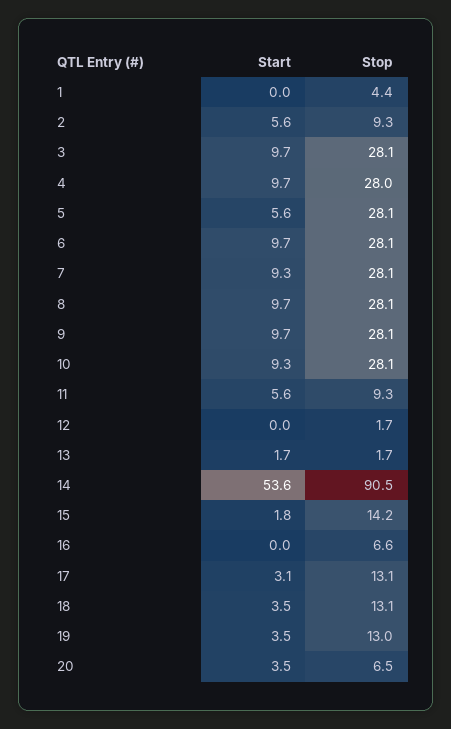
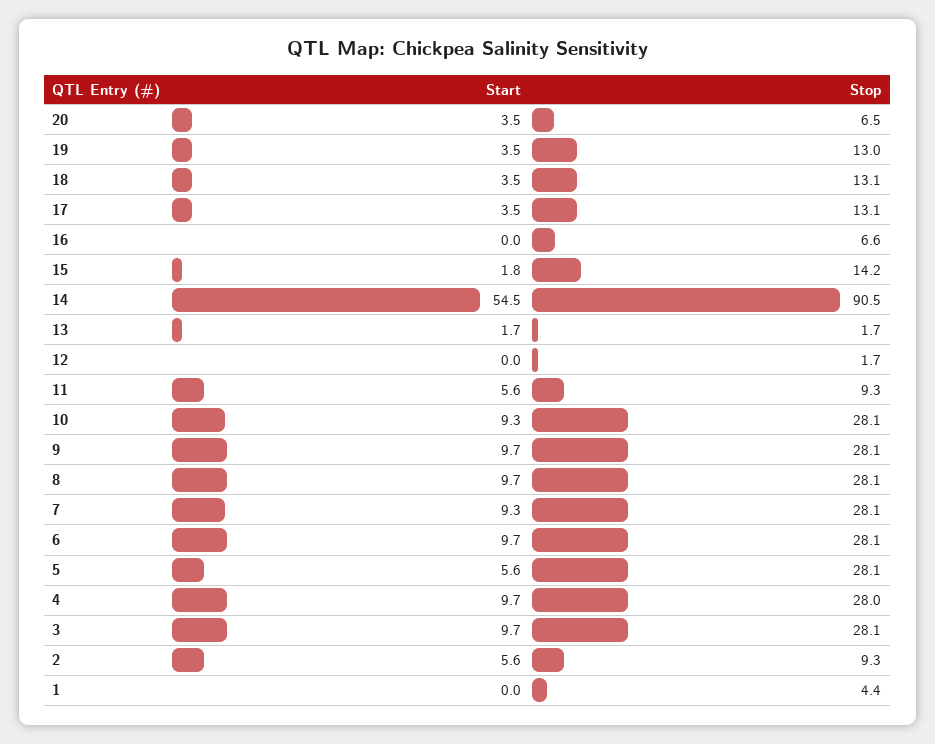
  {
    "Start": {
      "1": 0,
      "2": 5.6,
      "3": 9.7,
      "4": 9.7,
      "5": 5.6,
      "6": 9.7,
      "7": 9.3,
      "8": 9.7,
      "9": 9.7,
      "10": 9.3,
      "11": 5.6,
      "12": 0,
      "13": 1.7,
-     "14": 53.6,
+     "14": 54.5,
      "15": 1.8,
      "16": 0,
-     "17": 3.1,
+     "17": 3.5,
      "18": 3.5,
      "19": 3.5,
      "20": 3.5
    },
    "Stop": {
      "1": 4.4,
      "2": 9.3,
      "3": 28.1,
      "4": 28,
      "5": 28.1,
      "6": 28.1,
      "7": 28.1,
      "8": 28.1,
      "9": 28.1,
      "10": 28.1,
      "11": 9.3,
      "12": 1.7,
      "13": 1.7,
      "14": 90.5,
      "15": 14.2,
      "16": 6.6,
      "17": 13.1,
      "18": 13.1,
      "19": 13,
      "20": 6.5
    }
  }

